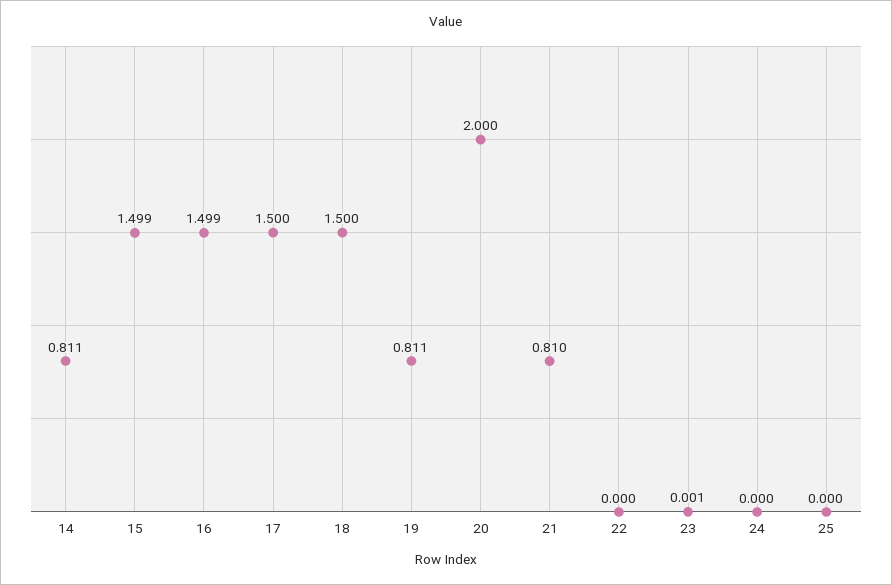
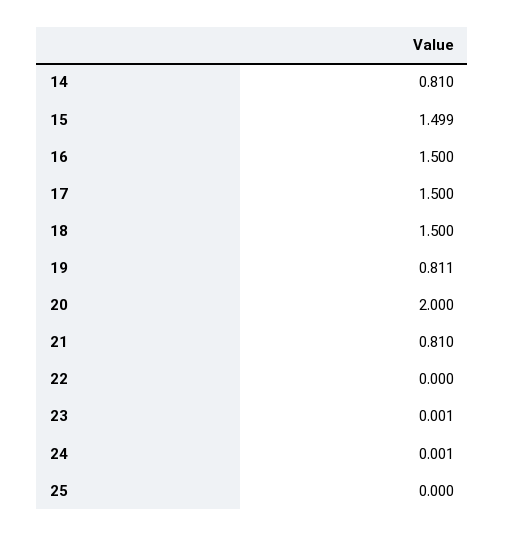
  {
-   "14": 0.811,
+   "14": 0.81,
    "15": 1.499,
-   "16": 1.499,
+   "16": 1.5,
    "17": 1.5,
    "18": 1.5,
    "19": 0.811,
    "20": 2,
    "21": 0.81,
    "22": 0,
    "23": 0.001,
-   "24": 0,
+   "24": 0.001,
    "25": 0
  }

